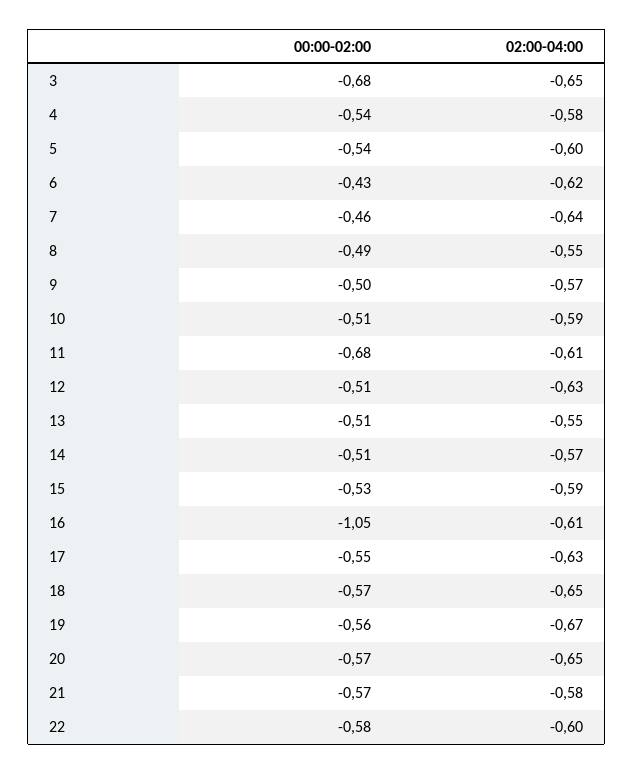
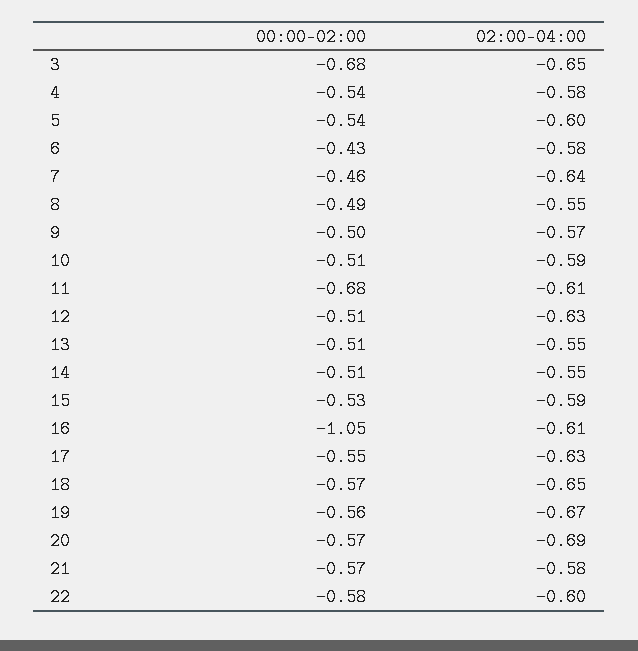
  {
    "00:00-02:00": {
      "3": -0.68,
      "4": -0.54,
      "5": -0.54,
      "6": -0.43,
      "7": -0.46,
      "8": -0.49,
      "9": -0.5,
      "10": -0.51,
      "11": -0.68,
      "12": -0.51,
      "13": -0.51,
      "14": -0.51,
      "15": -0.53,
      "16": -1.05,
      "17": -0.55,
      "18": -0.57,
      "19": -0.56,
      "20": -0.57,
      "21": -0.57,
      "22": -0.58
    },
    "02:00-04:00": {
      "3": -0.65,
      "4": -0.58,
      "5": -0.6,
-     "6": -0.62,
+     "6": -0.58,
      "7": -0.64,
      "8": -0.55,
      "9": -0.57,
      "10": -0.59,
      "11": -0.61,
      "12": -0.63,
      "13": -0.55,
-     "14": -0.57,
+     "14": -0.55,
      "15": -0.59,
      "16": -0.61,
      "17": -0.63,
      "18": -0.65,
      "19": -0.67,
-     "20": -0.65,
+     "20": -0.69,
      "21": -0.58,
      "22": -0.6
    }
  }

